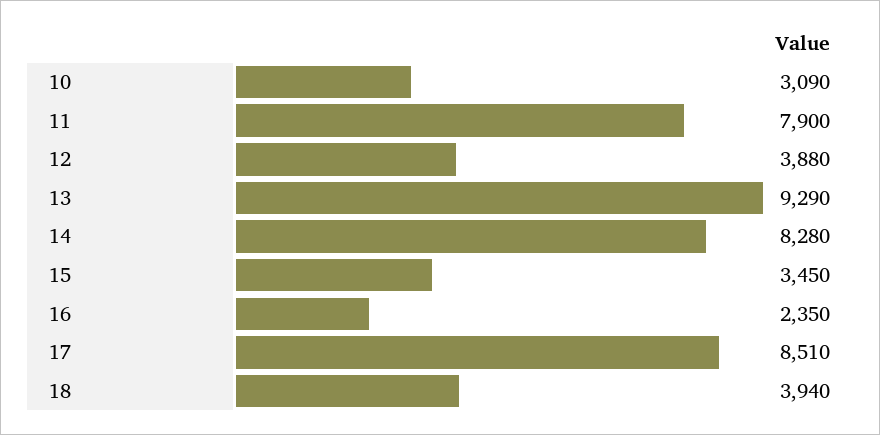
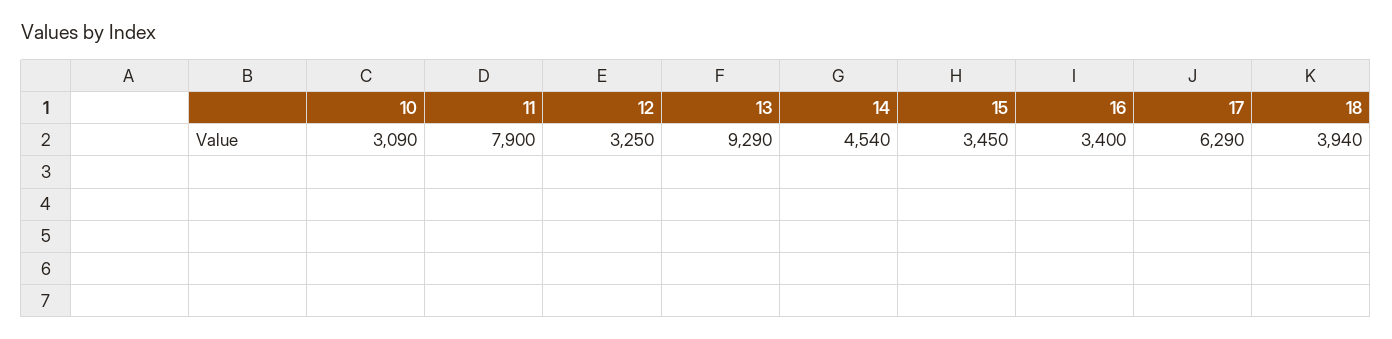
  {
    "10": 3090,
    "11": 7900,
-   "12": 3880,
+   "12": 3250,
    "13": 9290,
-   "14": 8280,
+   "14": 4540,
    "15": 3450,
-   "16": 2350,
+   "16": 3400,
-   "17": 8510,
+   "17": 6290,
    "18": 3940
  }

